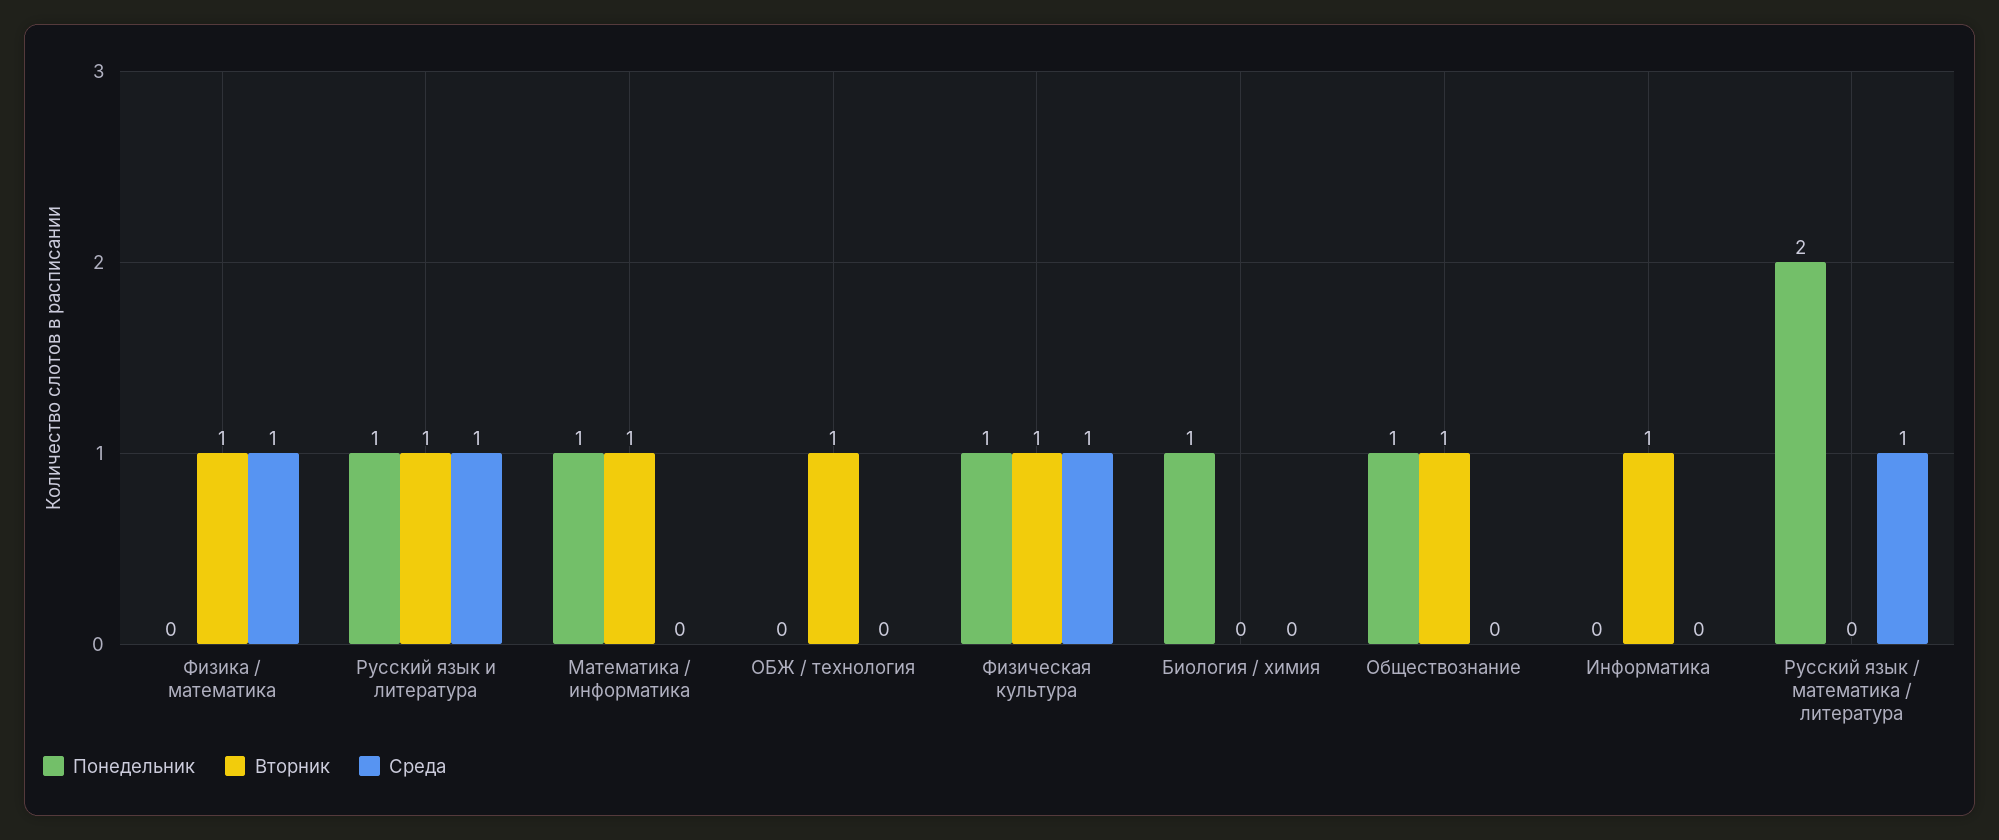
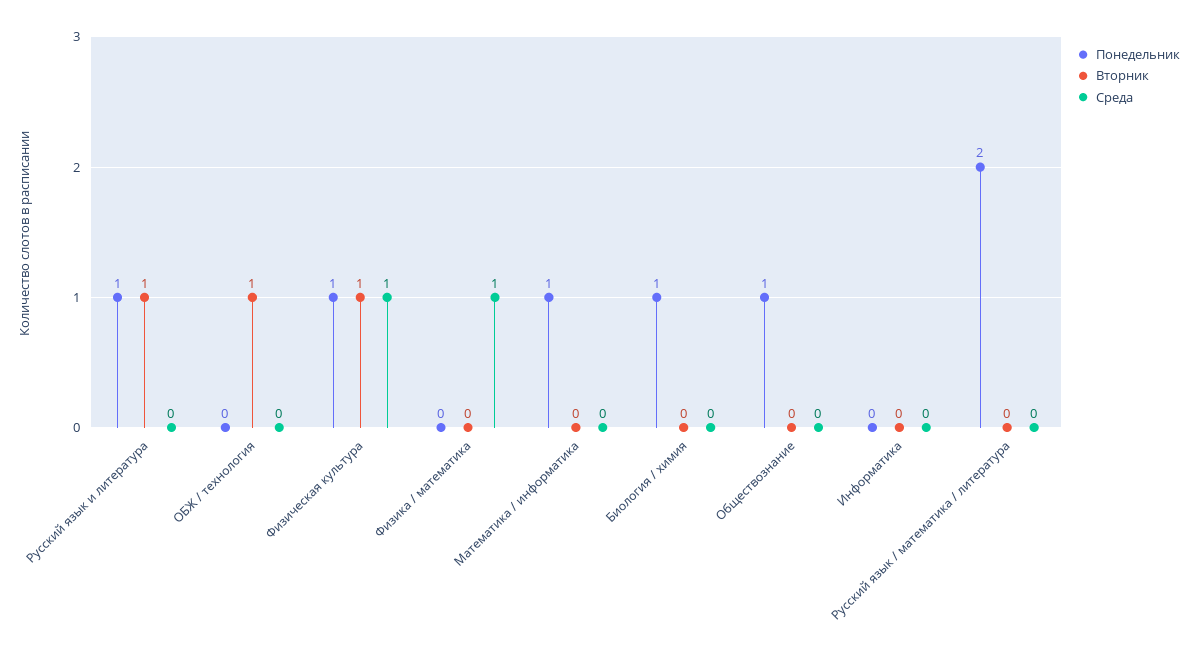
  {
    "Понедельник": {
      "Физика / математика": 0,
      "Русский язык и литература": 1,
      "Математика / информатика": 1,
      "ОБЖ / технология": 0,
      "Физическая культура": 1,
      "Биология / химия": 1,
      "Обществознание": 1,
      "Информатика": 0,
      "Русский язык / математика / литература": 2
    },
    "Вторник": {
-     "Физика / математика": 1,
+     "Физика / математика": 0,
      "Русский язык и литература": 1,
-     "Математика / информатика": 1,
+     "Математика / информатика": 0,
      "ОБЖ / технология": 1,
      "Физическая культура": 1,
      "Биология / химия": 0,
-     "Обществознание": 1,
+     "Обществознание": 0,
-     "Информатика": 1,
+     "Информатика": 0,
      "Русский язык / математика / литература": 0
    },
    "Среда": {
      "Физика / математика": 1,
-     "Русский язык и литература": 1,
+     "Русский язык и литература": 0,
      "Математика / информатика": 0,
      "ОБЖ / технология": 0,
      "Физическая культура": 1,
      "Биология / химия": 0,
      "Обществознание": 0,
      "Информатика": 0,
-     "Русский язык / математика / литература": 1
+     "Русский язык / математика / литература": 0
    }
  }

